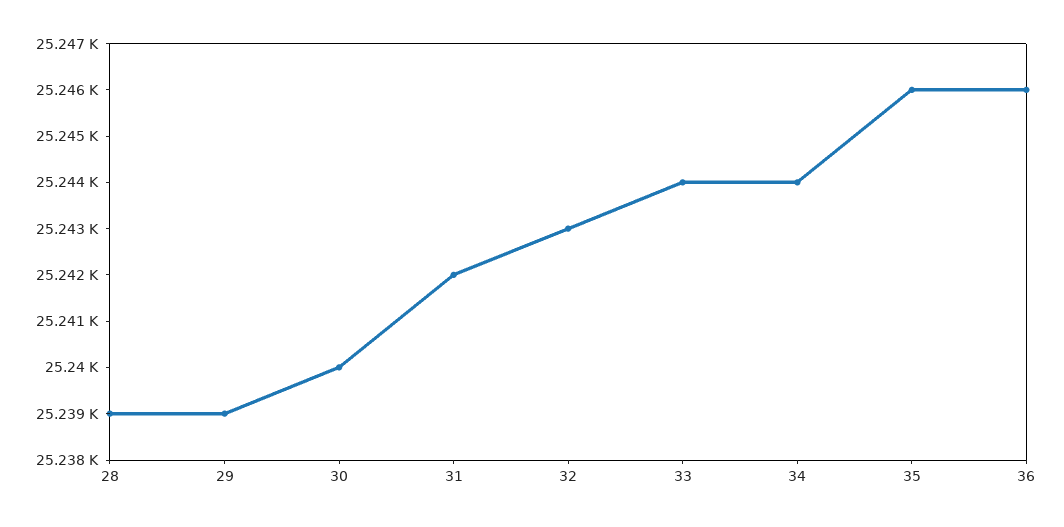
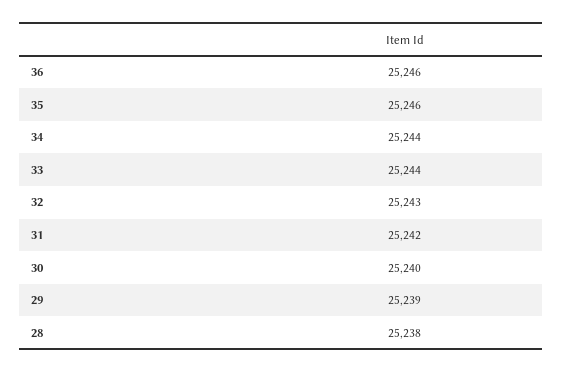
  {
-   "28": 25239,
+   "28": 25238,
    "29": 25239,
    "30": 25240,
    "31": 25242,
    "32": 25243,
    "33": 25244,
    "34": 25244,
    "35": 25246,
    "36": 25246
  }

